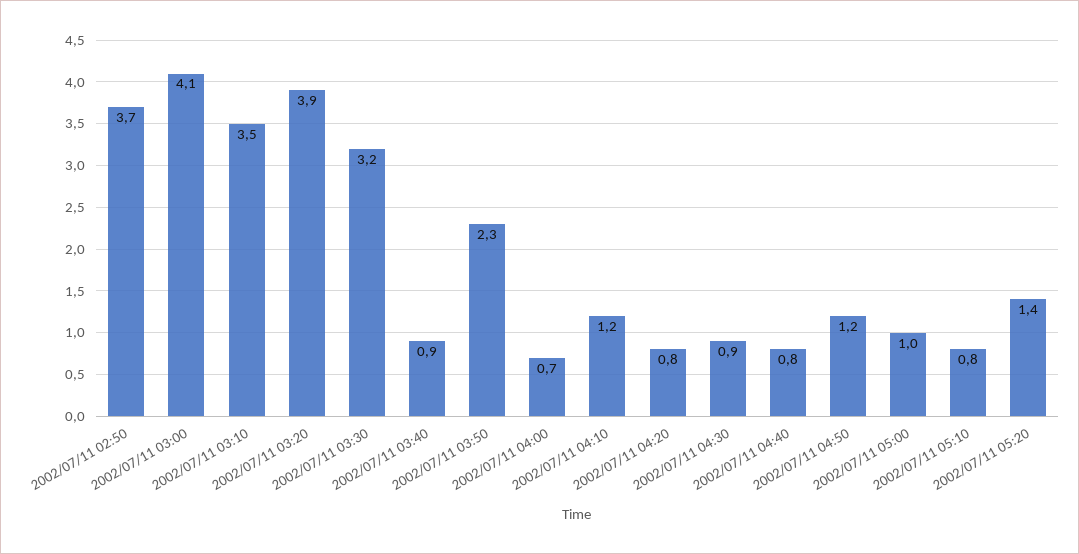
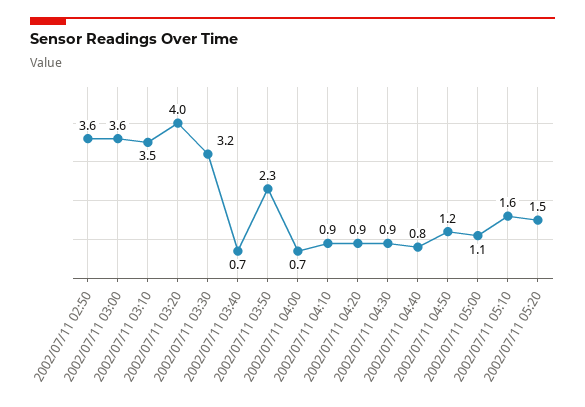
  {
-   "2002/07/11 02:50": 3.7,
+   "2002/07/11 02:50": 3.6,
-   "2002/07/11 03:00": 4.1,
+   "2002/07/11 03:00": 3.6,
    "2002/07/11 03:10": 3.5,
-   "2002/07/11 03:20": 3.9,
+   "2002/07/11 03:20": 4,
    "2002/07/11 03:30": 3.2,
-   "2002/07/11 03:40": 0.9,
+   "2002/07/11 03:40": 0.7,
    "2002/07/11 03:50": 2.3,
    "2002/07/11 04:00": 0.7,
-   "2002/07/11 04:10": 1.2,
+   "2002/07/11 04:10": 0.9,
-   "2002/07/11 04:20": 0.8,
+   "2002/07/11 04:20": 0.9,
    "2002/07/11 04:30": 0.9,
    "2002/07/11 04:40": 0.8,
    "2002/07/11 04:50": 1.2,
-   "2002/07/11 05:00": 1,
+   "2002/07/11 05:00": 1.1,
-   "2002/07/11 05:10": 0.8,
+   "2002/07/11 05:10": 1.6,
-   "2002/07/11 05:20": 1.4
+   "2002/07/11 05:20": 1.5
  }

